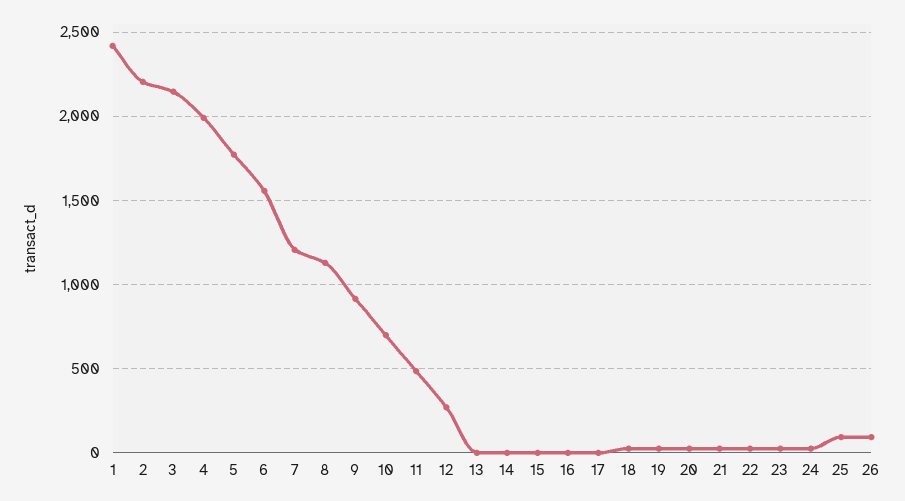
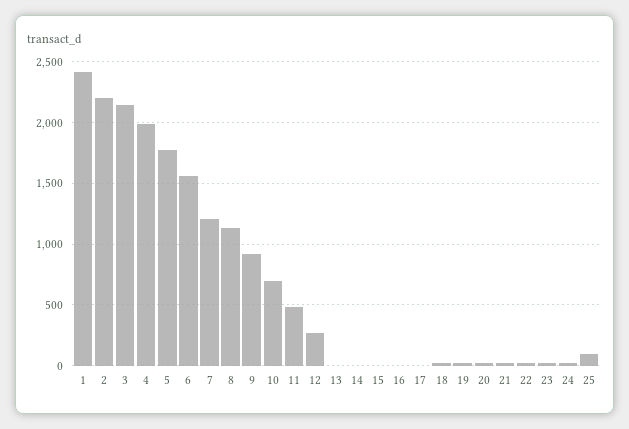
  {
    "1": 2400,
    "2": 2200,
    "3": 2150,
    "4": 2000,
    "5": 1750,
    "6": 1550,
    "7": 1200,
    "8": 1150,
    "9": 900,
    "10": 700,
    "11": 500,
    "12": 250,
    "13": 0,
    "14": 0,
    "15": 0,
    "16": 0,
    "17": 0,
    "18": 50,
    "19": 50,
    "20": 50,
    "21": 50,
    "22": 50,
    "23": 50,
    "24": 50,
-   "25": 100,
+   "25": 100
-   "26": 100
  }

